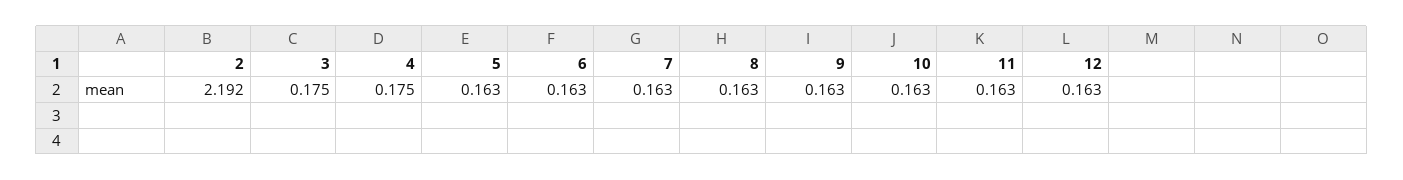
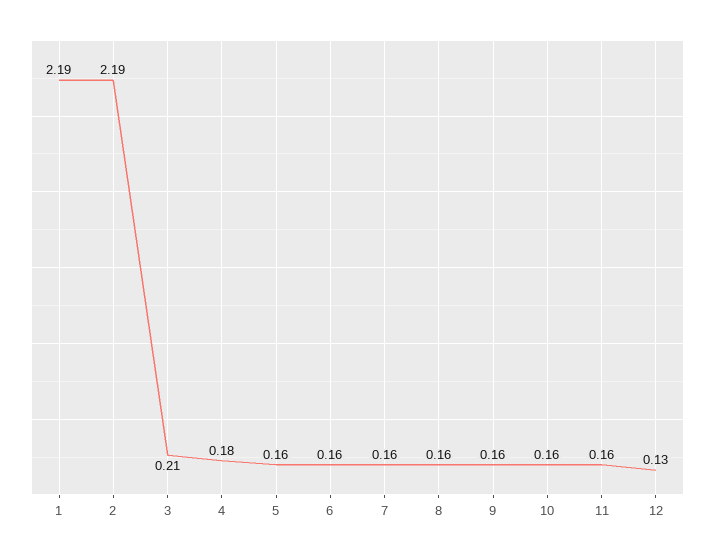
  {
    "2": 2.192,
-   "3": 0.175,
+   "3": 0.21,
    "4": 0.175,
    "5": 0.163,
    "6": 0.163,
    "7": 0.163,
    "8": 0.163,
    "9": 0.163,
    "10": 0.163,
    "11": 0.163,
-   "12": 0.163
+   "12": 0.13,
+   "1": 2.19
  }

